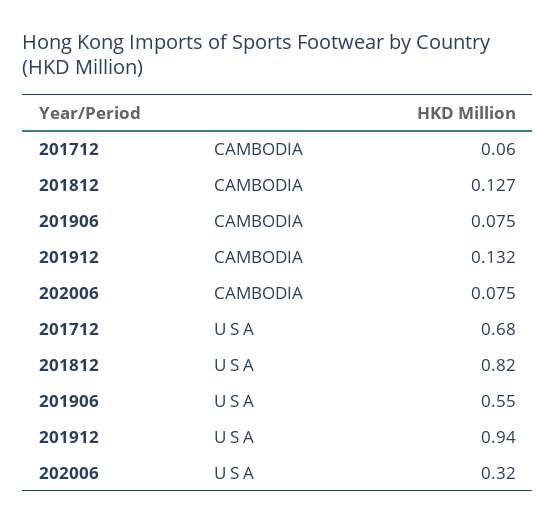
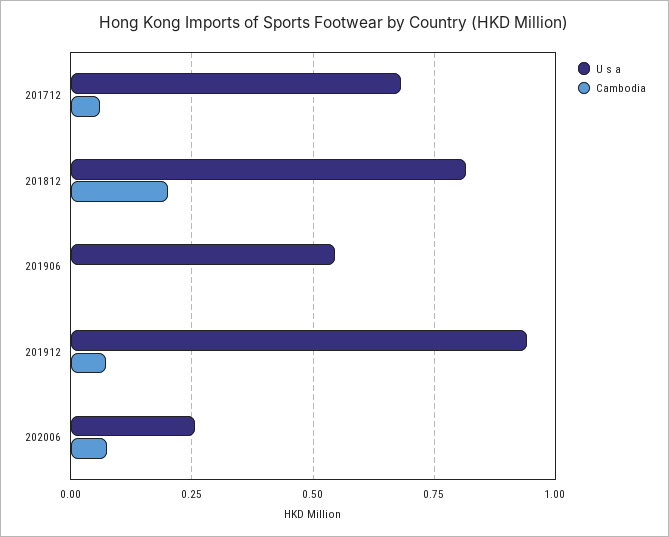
  {
    "CAMBODIA": {
      "201712": 0.06,
-     "201812": 0.127,
+     "201812": 0.2,
-     "201906": 0.075,
+     "201906": 0,
-     "201912": 0.132,
+     "201912": 0.075,
      "202006": 0.075
    },
    "U S A": {
      "201712": 0.68,
      "201812": 0.82,
      "201906": 0.55,
      "201912": 0.94,
-     "202006": 0.32
+     "202006": 0.25
    }
  }

